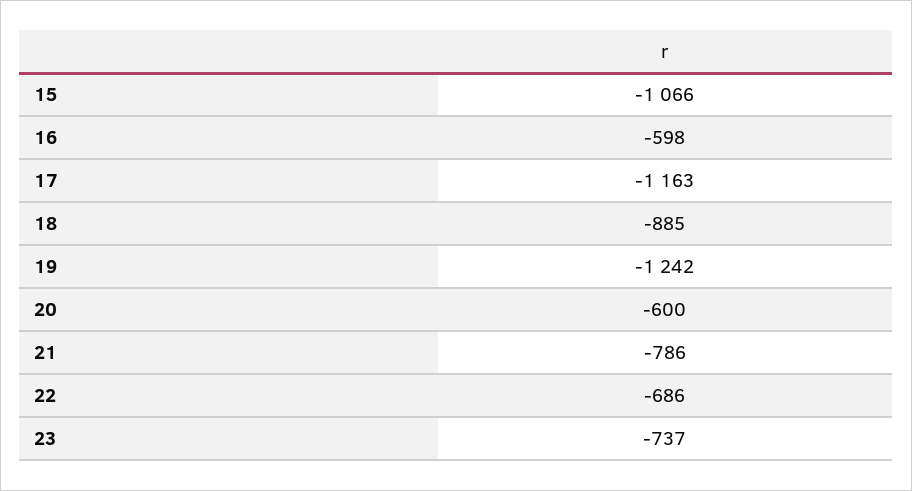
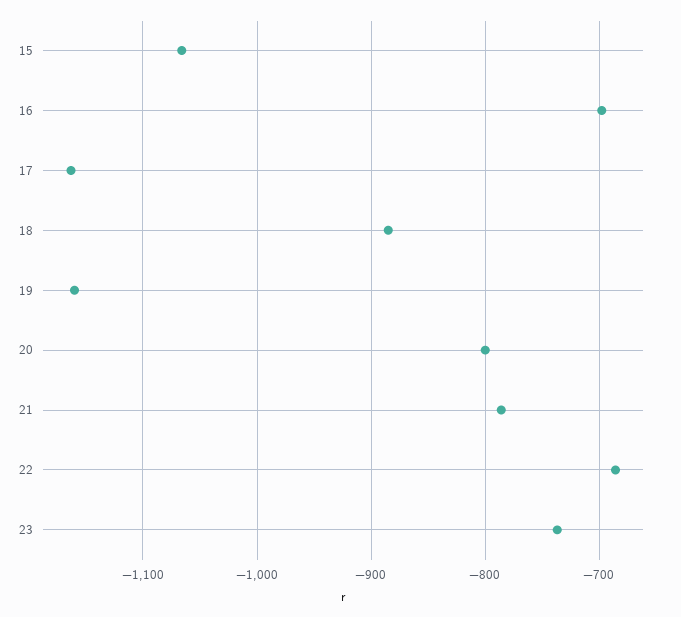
  {
    "15": -1066,
-   "16": -598,
+   "16": -700,
    "17": -1163,
    "18": -885,
-   "19": -1242,
+   "19": -1160,
-   "20": -600,
+   "20": -800,
    "21": -786,
    "22": -686,
    "23": -737
  }

